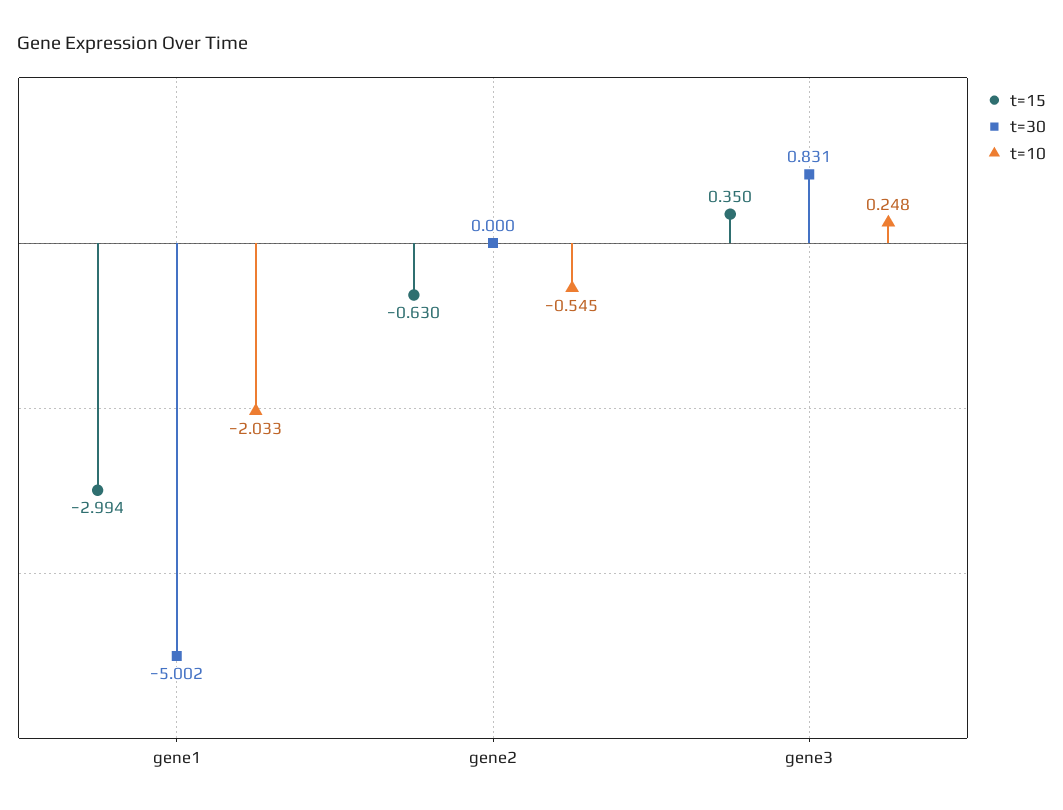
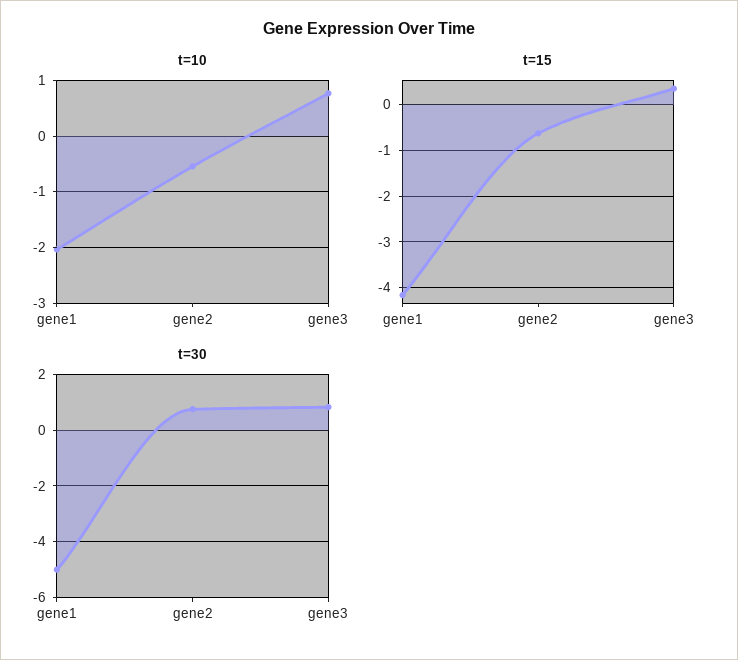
  {
    "t=15": {
-     "gene1": -2.994,
+     "gene1": -4.2,
      "gene2": -0.63,
      "gene3": 0.35
    },
    "t=30": {
      "gene1": -5.002,
-     "gene2": 0,
+     "gene2": 0.75,
      "gene3": 0.831
    },
    "t=10": {
      "gene1": -2.033,
      "gene2": -0.545,
-     "gene3": 0.248
+     "gene3": 0.8
    }
  }

